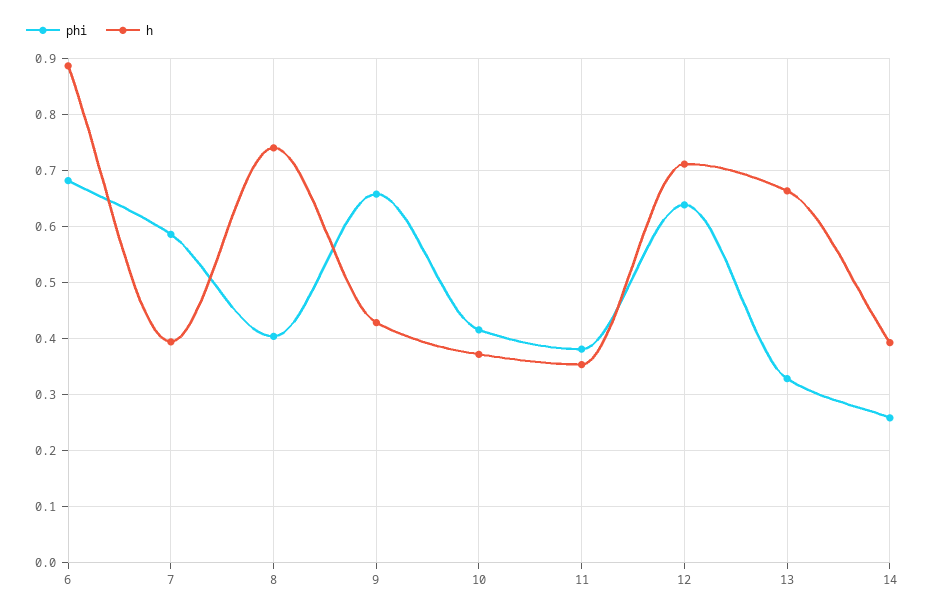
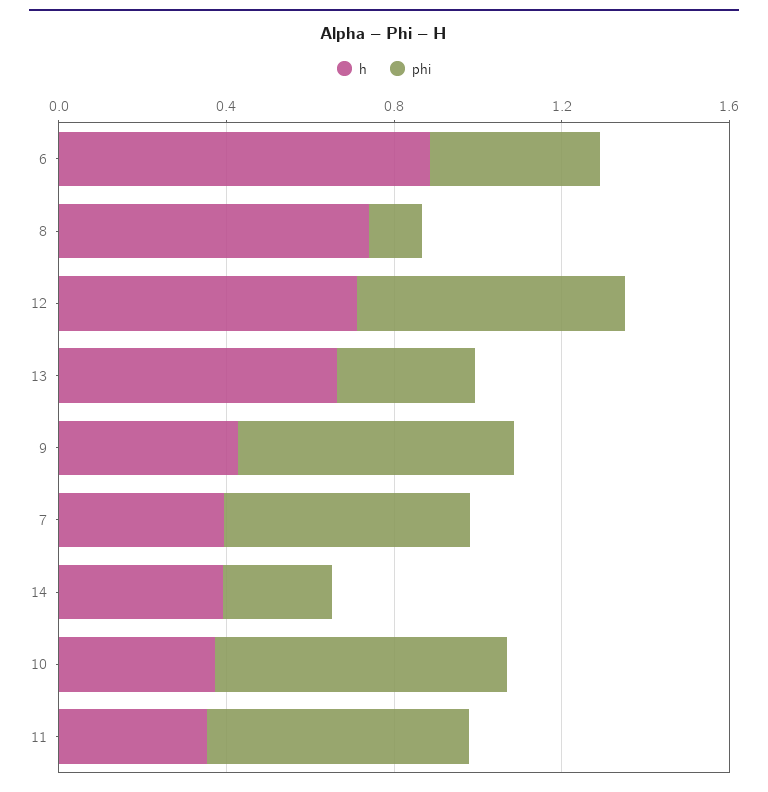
  {
    "phi": {
-     "6": 0.68,
+     "6": 0.4,
      "7": 0.58,
-     "8": 0.4,
+     "8": 0.1,
      "9": 0.66,
-     "10": 0.42,
+     "10": 0.7,
-     "11": 0.38,
+     "11": 0.6,
      "12": 0.64,
      "13": 0.32,
      "14": 0.26
    },
    "h": {
      "6": 0.88,
      "7": 0.4,
      "8": 0.74,
      "9": 0.42,
      "10": 0.38,
      "11": 0.36,
      "12": 0.72,
      "13": 0.66,
      "14": 0.4
    }
  }

